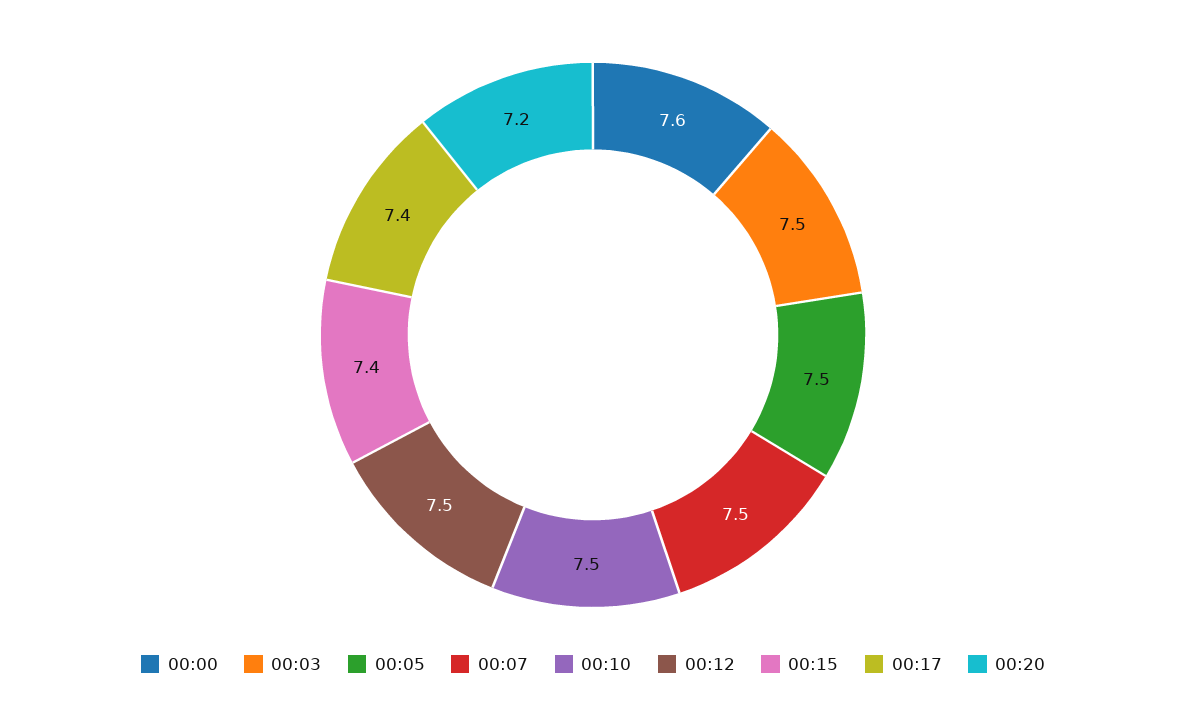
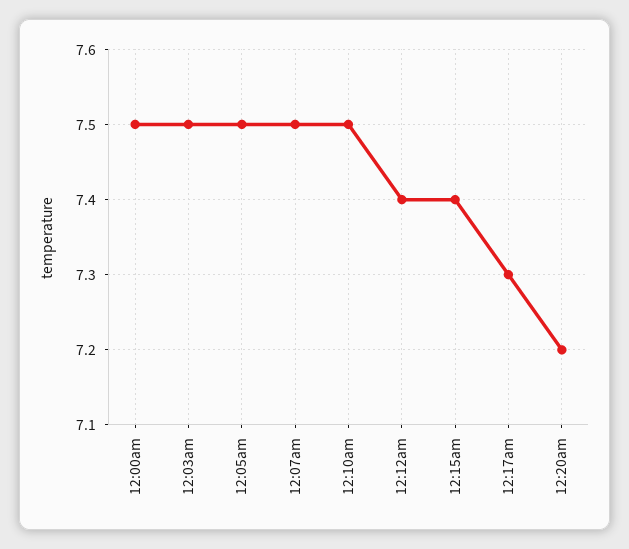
  {
-   "00:00": 7.6,
+   "00:00": 7.5,
    "00:03": 7.5,
    "00:05": 7.5,
    "00:07": 7.5,
    "00:10": 7.5,
-   "00:12": 7.5,
+   "00:12": 7.4,
    "00:15": 7.4,
-   "00:17": 7.4,
+   "00:17": 7.3,
    "00:20": 7.2
  }

